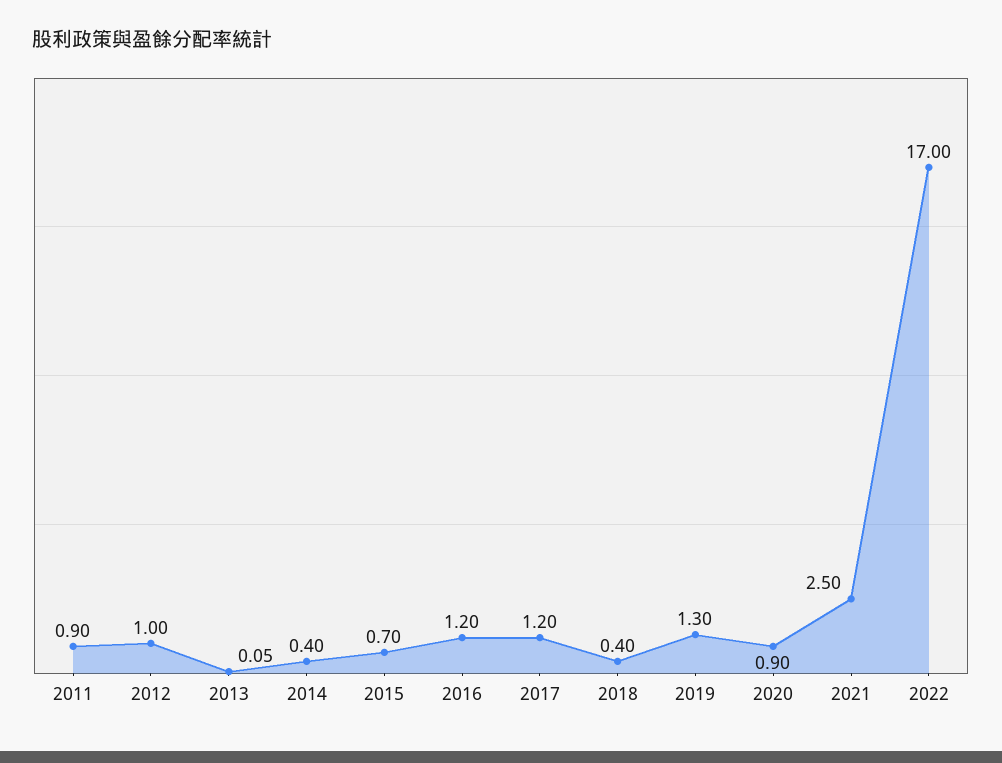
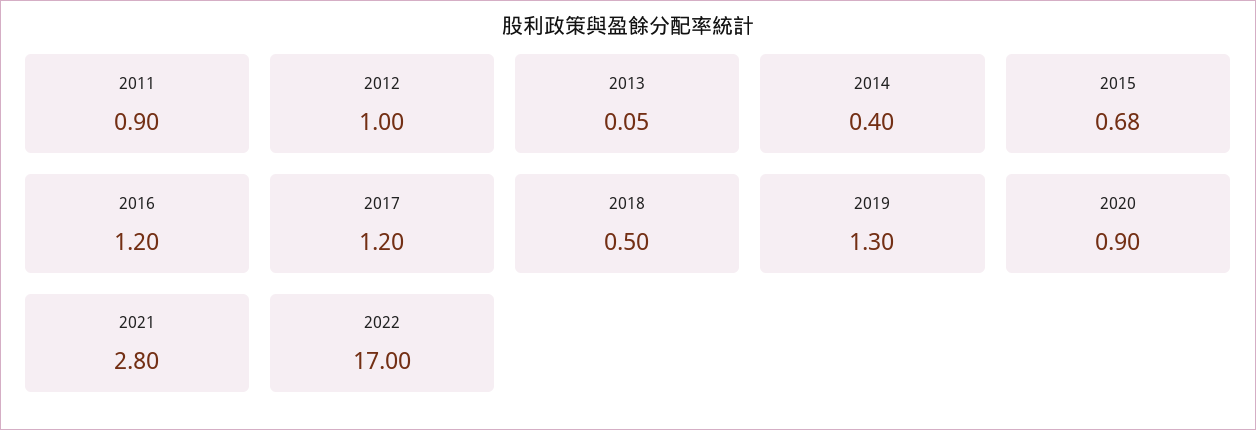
  {
    "2011": 0.9,
    "2012": 1,
    "2013": 0.05,
    "2014": 0.4,
-   "2015": 0.7,
+   "2015": 0.68,
    "2016": 1.2,
    "2017": 1.2,
-   "2018": 0.4,
+   "2018": 0.5,
    "2019": 1.3,
    "2020": 0.9,
-   "2021": 2.5,
+   "2021": 2.8,
    "2022": 17
  }

